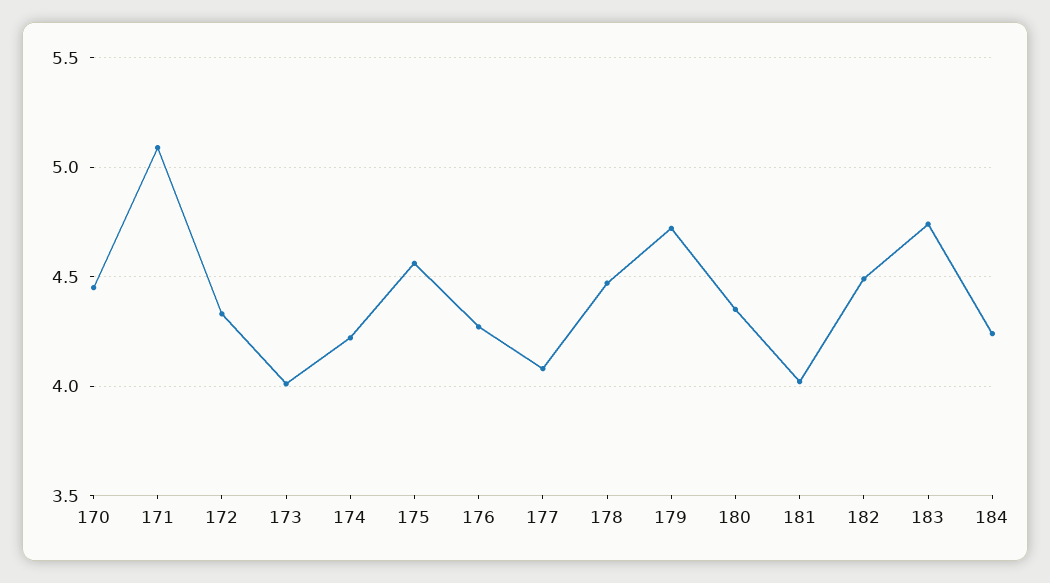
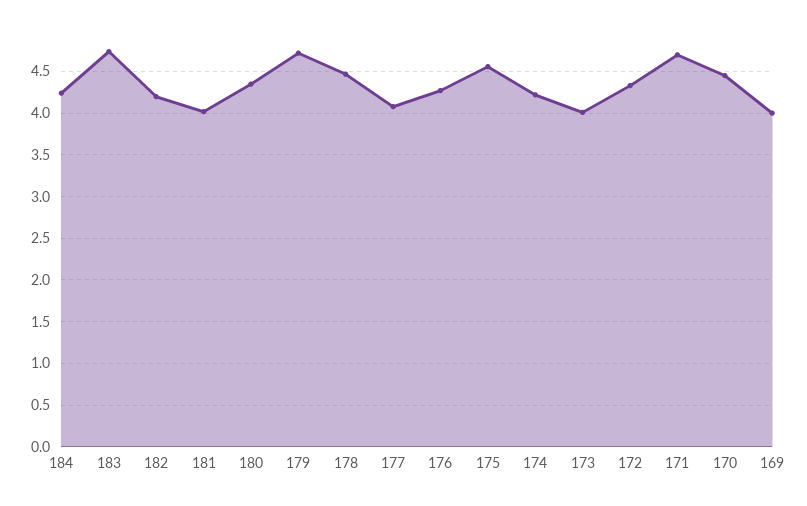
  {
    "170": 4.45,
-   "171": 5.1,
+   "171": 4.7,
    "172": 4.35,
    "173": 4,
    "174": 4.2,
    "175": 4.55,
    "176": 4.25,
    "177": 4.1,
    "178": 4.45,
    "179": 4.7,
    "180": 4.35,
    "181": 4,
-   "182": 4.5,
+   "182": 4.2,
    "183": 4.75,
-   "184": 4.25
+   "184": 4.25,
+   "169": 4
  }

